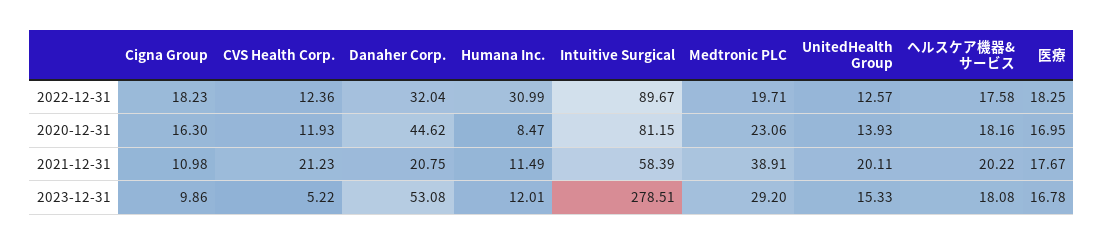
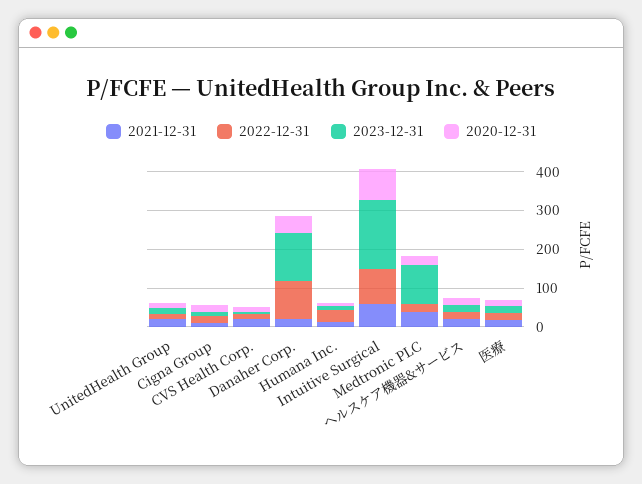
  {
    "2022-12-31": {
      "Cigna Group": 18.23,
      "CVS Health Corp.": 12.36,
-     "Danaher Corp.": 32.04,
+     "Danaher Corp.": 100,
      "Humana Inc.": 30.99,
      "Intuitive Surgical": 89.67,
      "Medtronic PLC": 19.71,
      "UnitedHealth Group": 12.57,
      "ヘルスケア機器&サービス": 17.58,
      "医療": 18.25
    },
    "2020-12-31": {
      "Cigna Group": 16.3,
      "CVS Health Corp.": 11.93,
      "Danaher Corp.": 44.62,
      "Humana Inc.": 8.47,
      "Intuitive Surgical": 81.15,
      "Medtronic PLC": 23.06,
      "UnitedHealth Group": 13.93,
      "ヘルスケア機器&サービス": 18.16,
      "医療": 16.95
    },
    "2021-12-31": {
      "Cigna Group": 10.98,
      "CVS Health Corp.": 21.23,
      "Danaher Corp.": 20.75,
      "Humana Inc.": 11.49,
      "Intuitive Surgical": 58.39,
      "Medtronic PLC": 38.91,
      "UnitedHealth Group": 20.11,
      "ヘルスケア機器&サービス": 20.22,
      "医療": 17.67
    },
    "2023-12-31": {
      "Cigna Group": 9.86,
      "CVS Health Corp.": 5.22,
-     "Danaher Corp.": 53.08,
+     "Danaher Corp.": 125,
      "Humana Inc.": 12.01,
-     "Intuitive Surgical": 278.51,
+     "Intuitive Surgical": 175,
-     "Medtronic PLC": 29.2,
+     "Medtronic PLC": 100,
      "UnitedHealth Group": 15.33,
      "ヘルスケア機器&サービス": 18.08,
      "医療": 16.78
    }
  }

